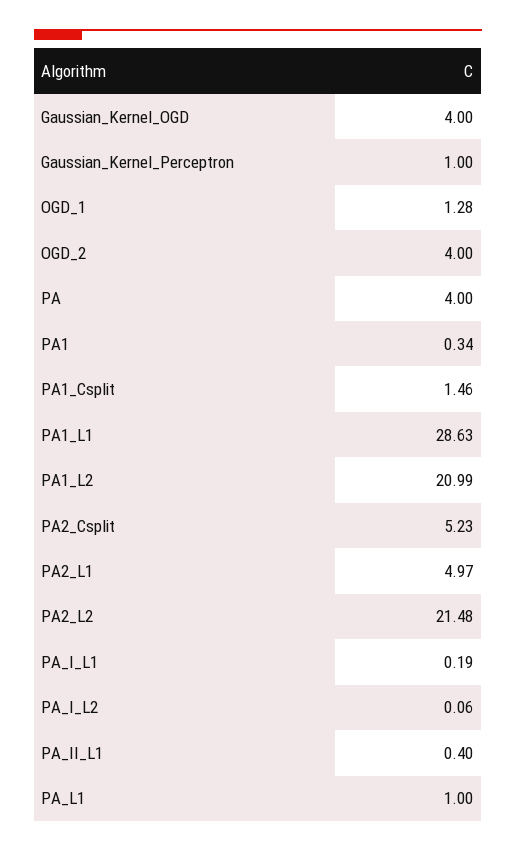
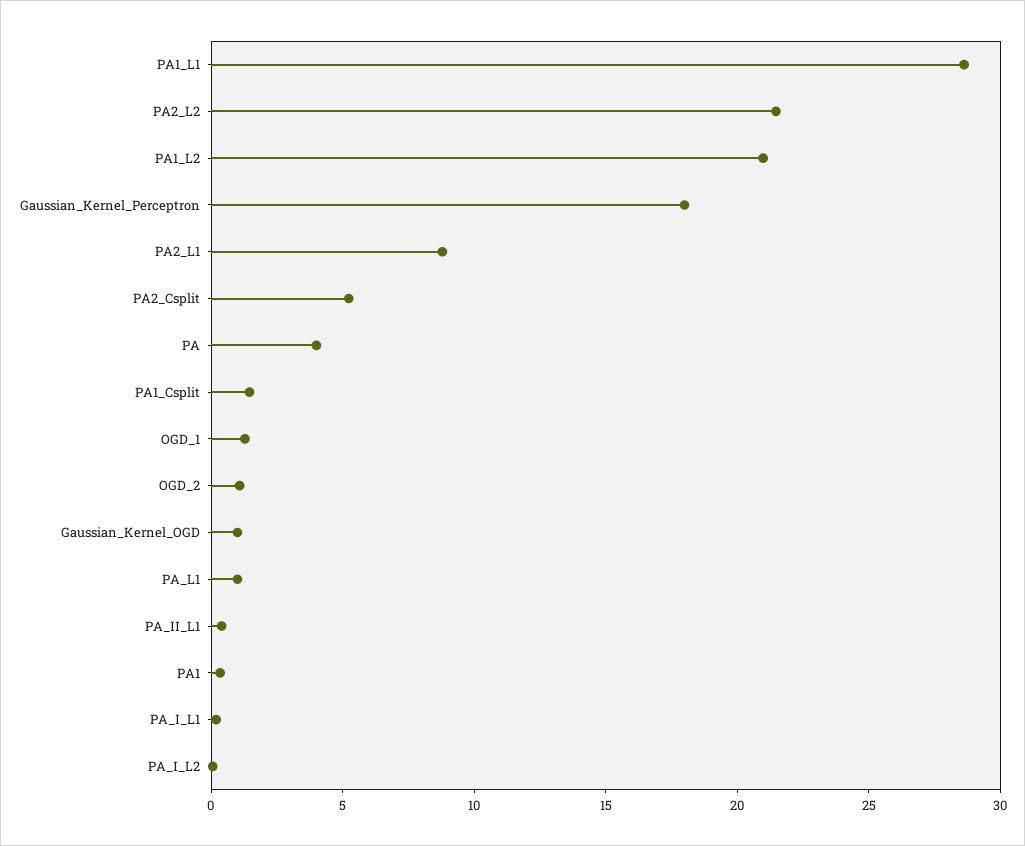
  {
-   "Gaussian_Kernel_OGD": 4,
+   "Gaussian_Kernel_OGD": 1,
-   "Gaussian_Kernel_Perceptron": 1,
+   "Gaussian_Kernel_Perceptron": 18,
    "OGD_1": 1.28,
-   "OGD_2": 4,
+   "OGD_2": 1,
    "PA": 4,
    "PA1": 0.34,
    "PA1_Csplit": 1.46,
    "PA1_L1": 28.63,
    "PA1_L2": 20.99,
    "PA2_Csplit": 5.23,
-   "PA2_L1": 4.97,
+   "PA2_L1": 9,
    "PA2_L2": 21.48,
    "PA_I_L1": 0.19,
    "PA_I_L2": 0.06,
    "PA_II_L1": 0.4,
    "PA_L1": 1
  }

